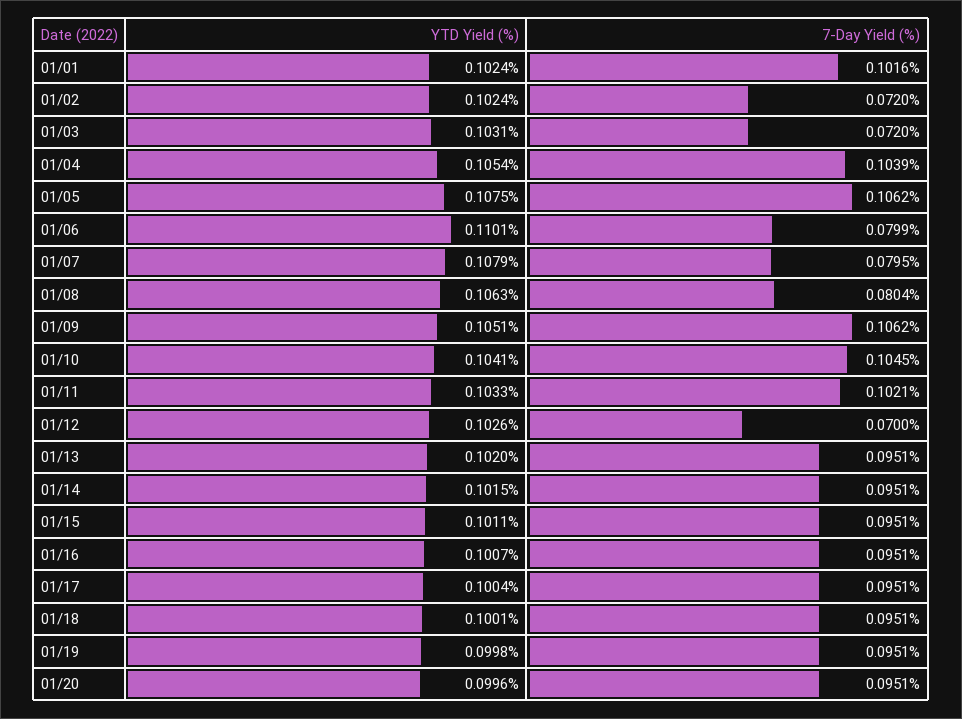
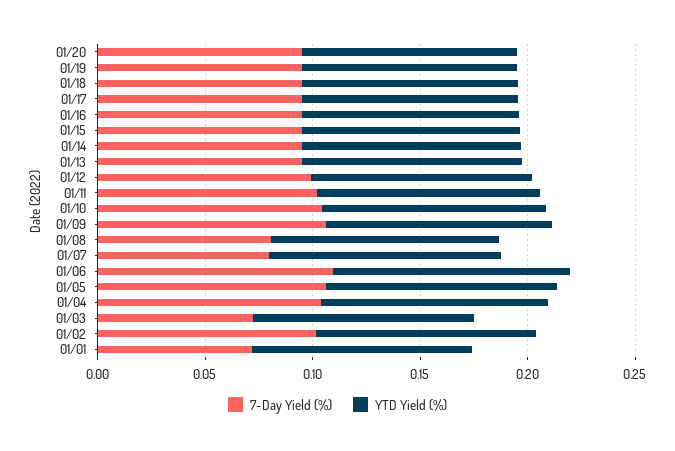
  {
    "YTD Yield (%)": {
      "01/01": 0.1024,
      "01/02": 0.1024,
      "01/03": 0.1031,
      "01/04": 0.1054,
      "01/05": 0.1075,
      "01/06": 0.1101,
      "01/07": 0.1079,
      "01/08": 0.1063,
      "01/09": 0.1051,
      "01/10": 0.1041,
      "01/11": 0.1033,
      "01/12": 0.1026,
      "01/13": 0.102,
      "01/14": 0.1015,
      "01/15": 0.1011,
      "01/16": 0.1007,
      "01/17": 0.1004,
      "01/18": 0.1001,
      "01/19": 0.0998,
      "01/20": 0.0996
    },
    "7-Day Yield (%)": {
-     "01/01": 0.1016,
+     "01/01": 0.07,
-     "01/02": 0.072,
+     "01/02": 0.1,
      "01/03": 0.072,
      "01/04": 0.1039,
      "01/05": 0.1062,
-     "01/06": 0.0799,
+     "01/06": 0.11,
      "01/07": 0.0795,
      "01/08": 0.0804,
      "01/09": 0.1062,
      "01/10": 0.1045,
      "01/11": 0.1021,
-     "01/12": 0.07,
+     "01/12": 0.1,
      "01/13": 0.0951,
      "01/14": 0.0951,
      "01/15": 0.0951,
      "01/16": 0.0951,
      "01/17": 0.0951,
      "01/18": 0.0951,
      "01/19": 0.0951,
      "01/20": 0.0951
    }
  }

